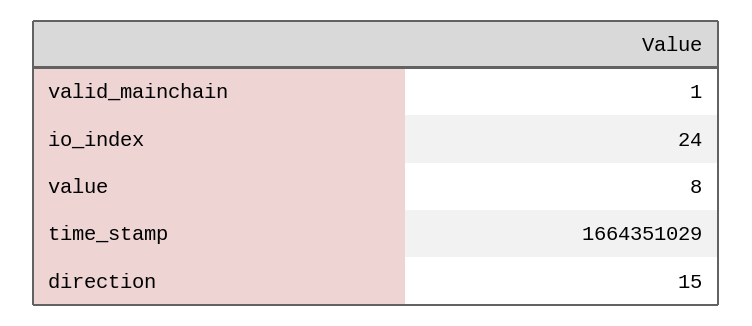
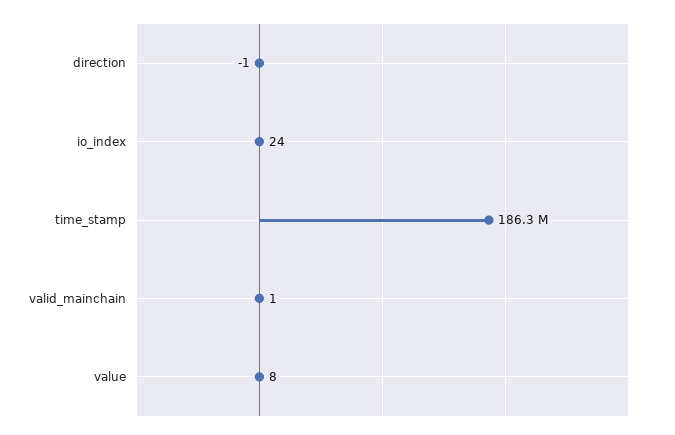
  {
    "valid_mainchain": 1,
    "io_index": 24,
    "value": 8,
-   "time_stamp": 1664351029,
+   "time_stamp": 186300000,
-   "direction": 15
+   "direction": -1
  }

